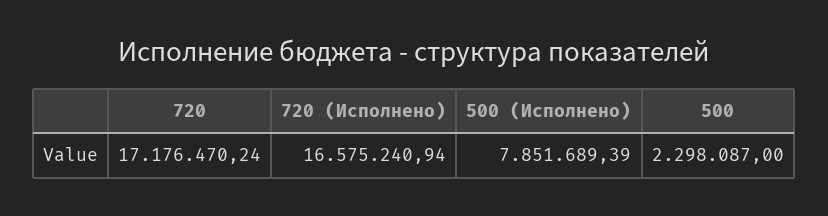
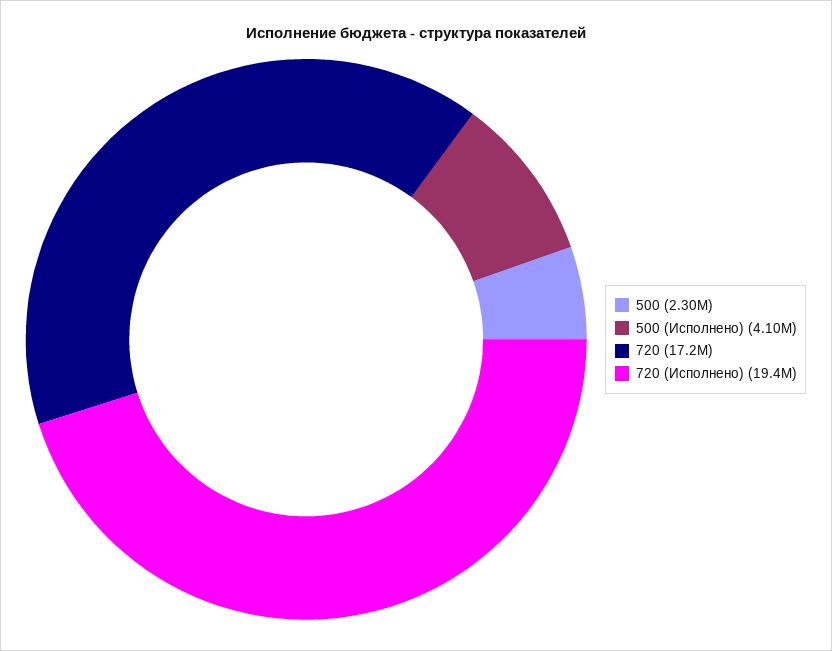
  {
    "720": 17176470.24,
-   "720 (Исполнено)": 16575240.94,
+   "720 (Исполнено)": 19400000,
-   "500 (Исполнено)": 7851689.39,
+   "500 (Исполнено)": 4100000,
    "500": 2298087
  }

